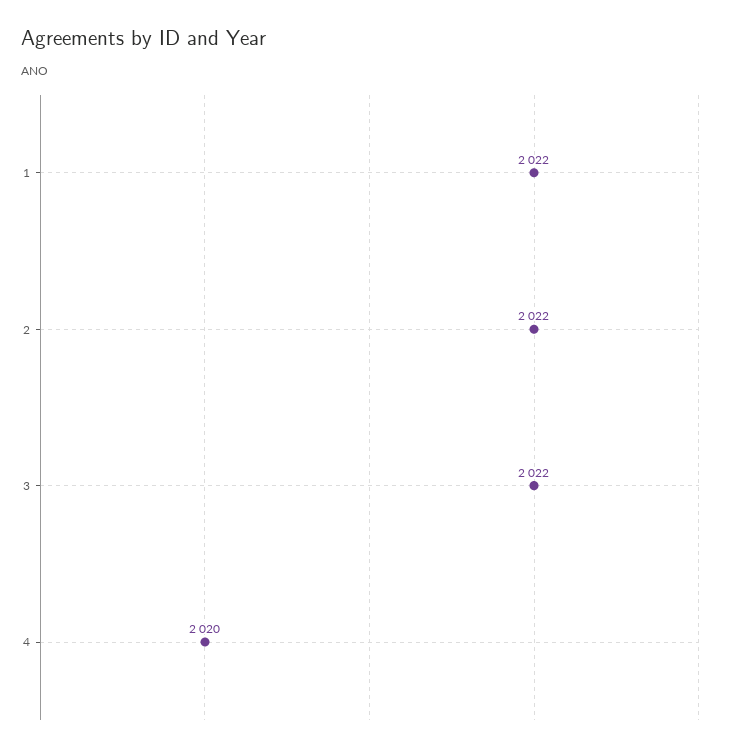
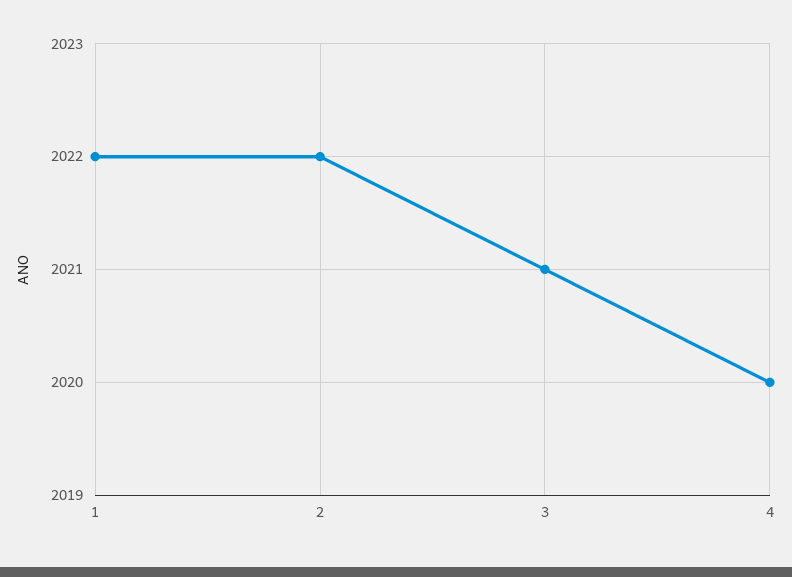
  {
    "1": 2022,
    "2": 2022,
-   "3": 2022,
+   "3": 2021,
    "4": 2020
  }

